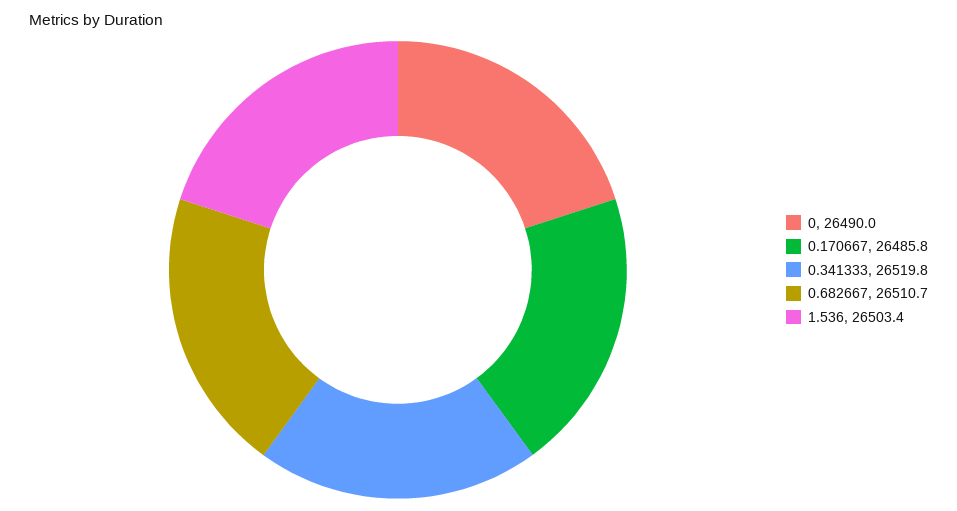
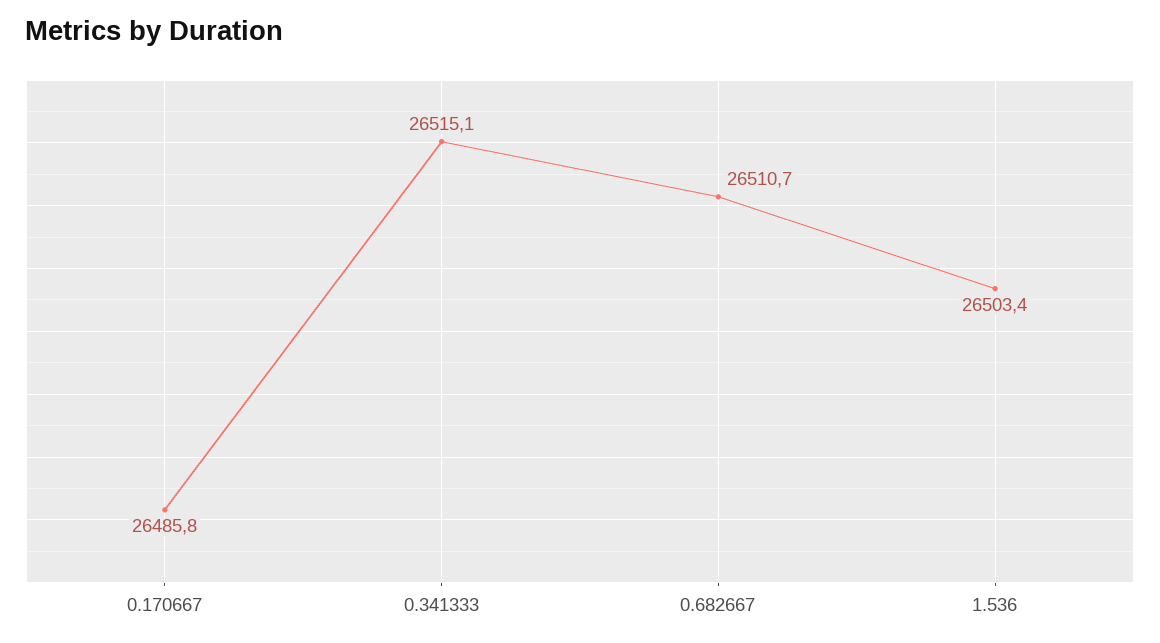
  {
-   "0": 26490,
    "0.170667": 26485.8,
-   "0.341333": 26519.8,
+   "0.341333": 26515.1,
    "0.682667": 26510.7,
    "1.536": 26503.4
  }

